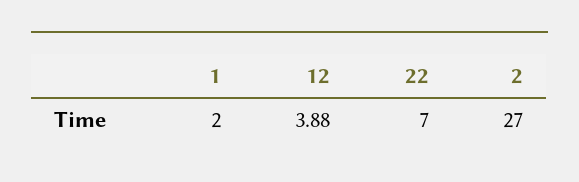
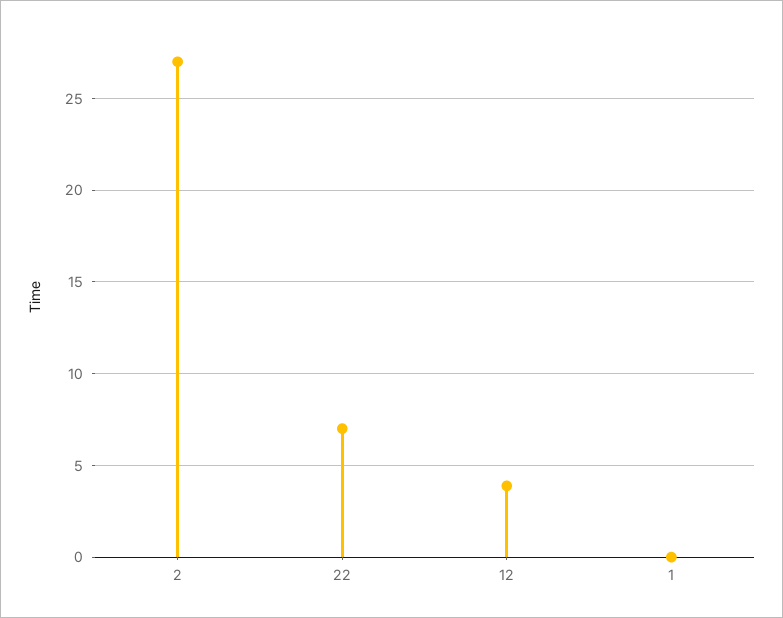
  {
-   "1": 2,
+   "1": 0,
    "12": 3.88,
    "22": 7,
    "2": 27
  }

